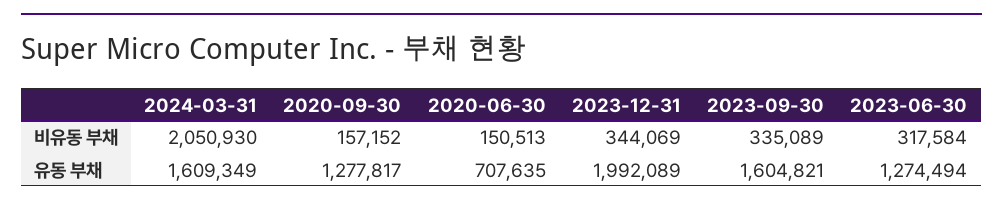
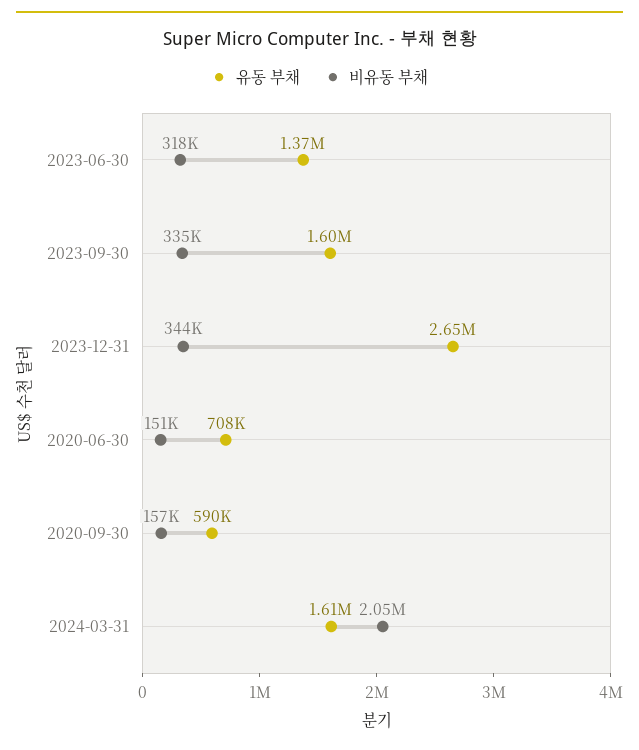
  {
    "비유동 부채": {
      "2024-03-31": 2050930,
      "2020-09-30": 157152,
      "2020-06-30": 150513,
      "2023-12-31": 344069,
      "2023-09-30": 335089,
      "2023-06-30": 317584
    },
    "유동 부채": {
      "2024-03-31": 1609349,
-     "2020-09-30": 1277817,
+     "2020-09-30": 590000,
      "2020-06-30": 707635,
-     "2023-12-31": 1992089,
+     "2023-12-31": 2650000,
      "2023-09-30": 1604821,
-     "2023-06-30": 1274494
+     "2023-06-30": 1370000
    }
  }

